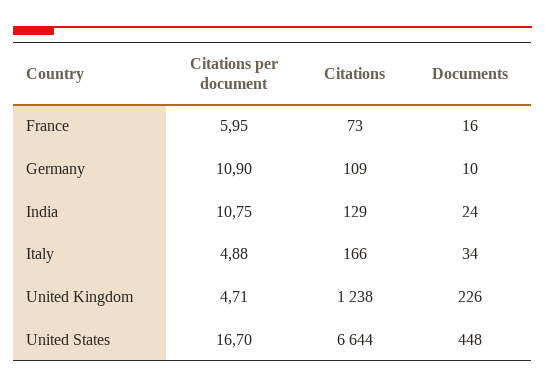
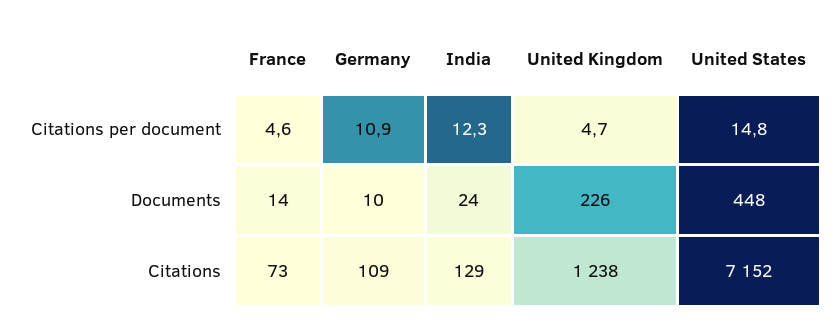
  {
    "Citations per document": {
-     "France": 5.95,
+     "France": 4.6,
      "Germany": 10.9,
-     "India": 10.75,
+     "India": 12.3,
-     "Italy": 4.88,
      "United Kingdom": 4.71,
-     "United States": 16.7
+     "United States": 14.8
    },
    "Citations": {
      "France": 73,
      "Germany": 109,
      "India": 129,
-     "Italy": 166,
      "United Kingdom": 1238,
-     "United States": 6644
+     "United States": 7152
    },
    "Documents": {
-     "France": 16,
+     "France": 14,
      "Germany": 10,
      "India": 24,
-     "Italy": 34,
      "United Kingdom": 226,
      "United States": 448
    }
  }

